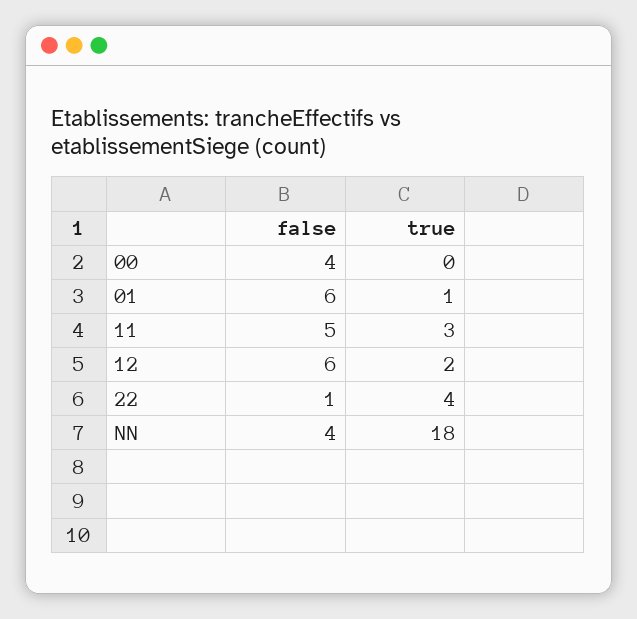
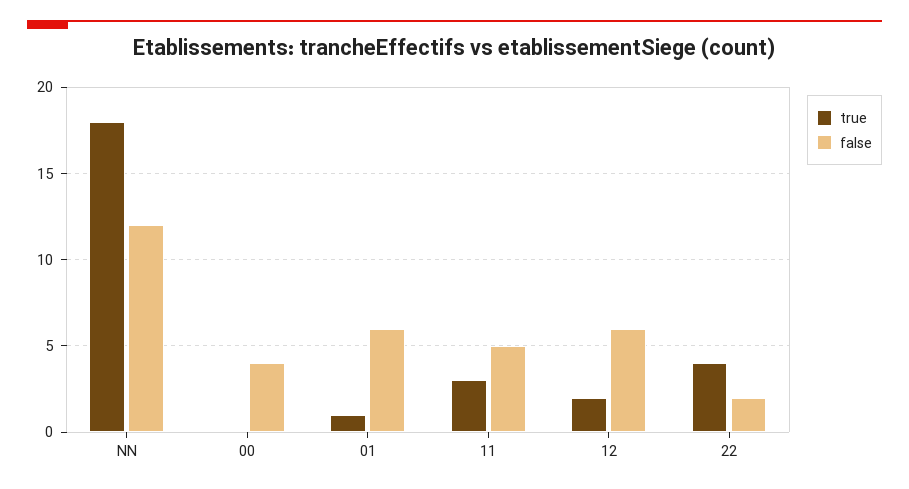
  {
    "false": {
      "00": 4,
      "01": 6,
      "11": 5,
      "12": 6,
-     "22": 1,
+     "22": 2,
-     "NN": 4
+     "NN": 12
    },
    "true": {
      "00": 0,
      "01": 1,
      "11": 3,
      "12": 2,
      "22": 4,
      "NN": 18
    }
  }

